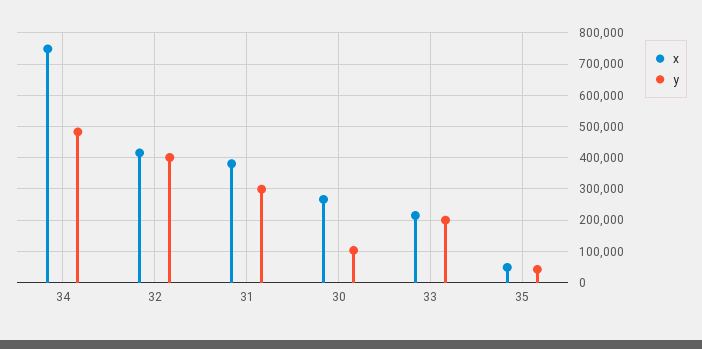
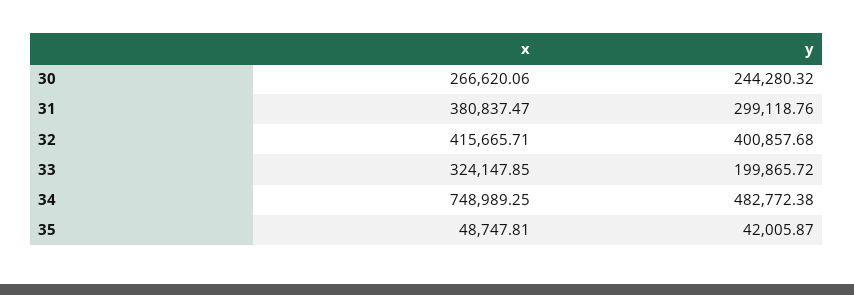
  {
    "x": {
      "34": 748989.25,
      "32": 415665.71,
      "31": 380837.47,
      "30": 266620.06,
-     "33": 220000,
+     "33": 324147.85,
      "35": 48747.81
    },
    "y": {
      "34": 482772.38,
      "32": 400857.68,
      "31": 299118.76,
-     "30": 100000,
+     "30": 244280.32,
      "33": 199865.72,
      "35": 42005.87
    }
  }

